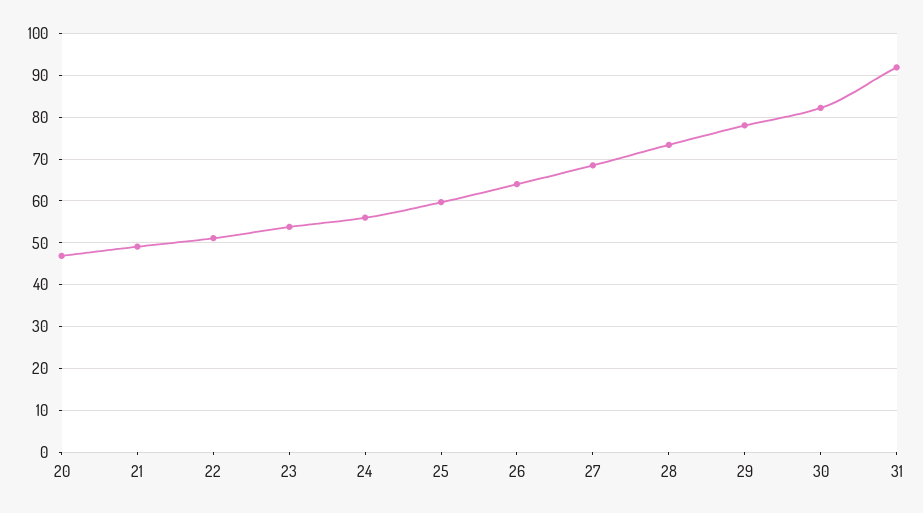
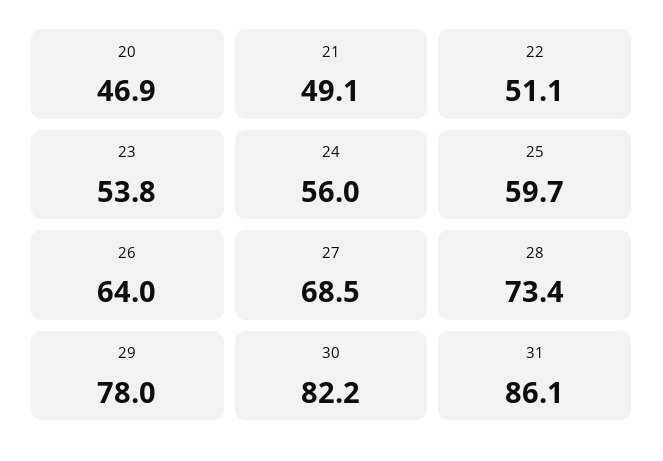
  {
    "20": 46.9,
    "21": 49.1,
    "22": 51.1,
    "23": 53.8,
    "24": 56,
    "25": 59.7,
    "26": 64,
    "27": 68.5,
    "28": 73.4,
    "29": 78,
    "30": 82.2,
-   "31": 92
+   "31": 86.1
  }

